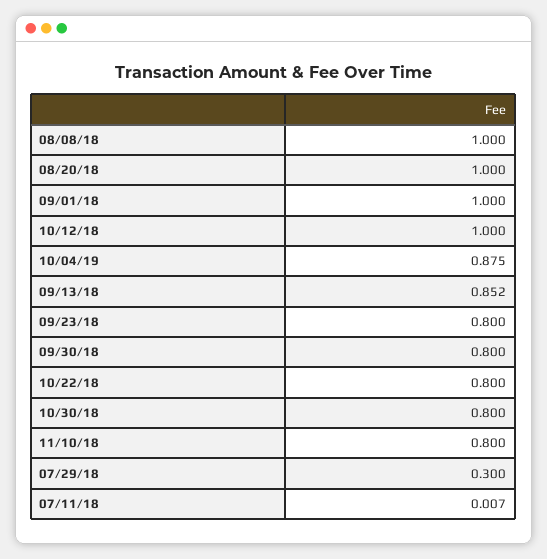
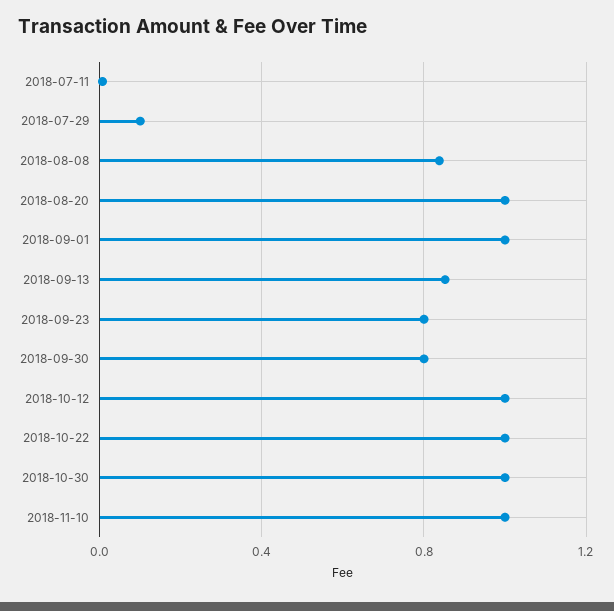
  {
-   "08/08/18": 1,
+   "08/08/18": 0.85,
    "08/20/18": 1,
    "09/01/18": 1,
    "10/12/18": 1,
-   "10/04/19": 0.875,
    "09/13/18": 0.852,
    "09/23/18": 0.8,
    "09/30/18": 0.8,
-   "10/22/18": 0.8,
+   "10/22/18": 1,
-   "10/30/18": 0.8,
+   "10/30/18": 1,
-   "11/10/18": 0.8,
+   "11/10/18": 1,
-   "07/29/18": 0.3,
+   "07/29/18": 0.1,
    "07/11/18": 0.007
  }

